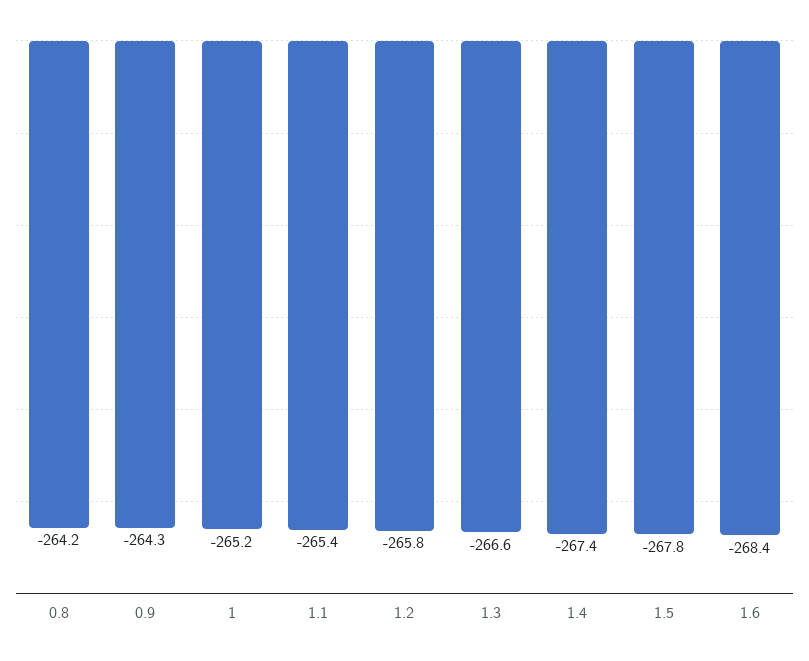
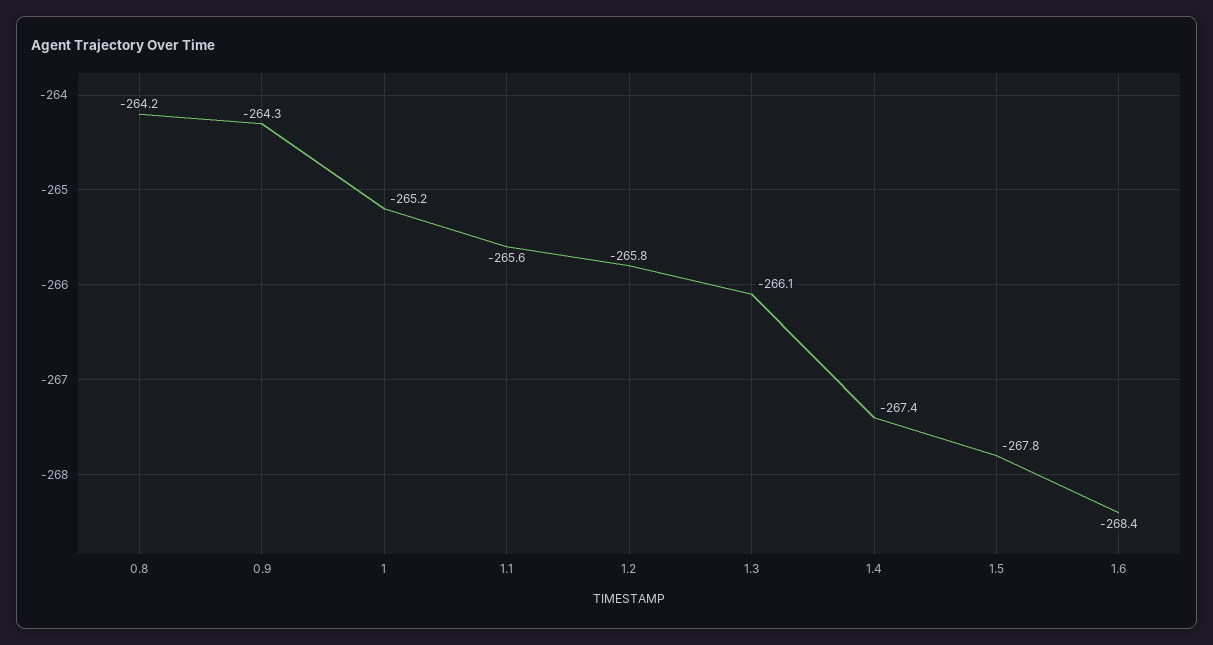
  {
    "0.8": -264.2,
    "0.9": -264.3,
    "1": -265.2,
-   "1.1": -265.4,
+   "1.1": -265.6,
    "1.2": -265.8,
-   "1.3": -266.6,
+   "1.3": -266.1,
    "1.4": -267.4,
    "1.5": -267.8,
    "1.6": -268.4
  }

